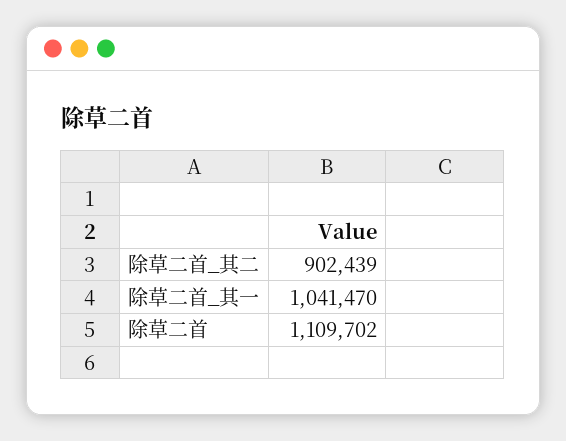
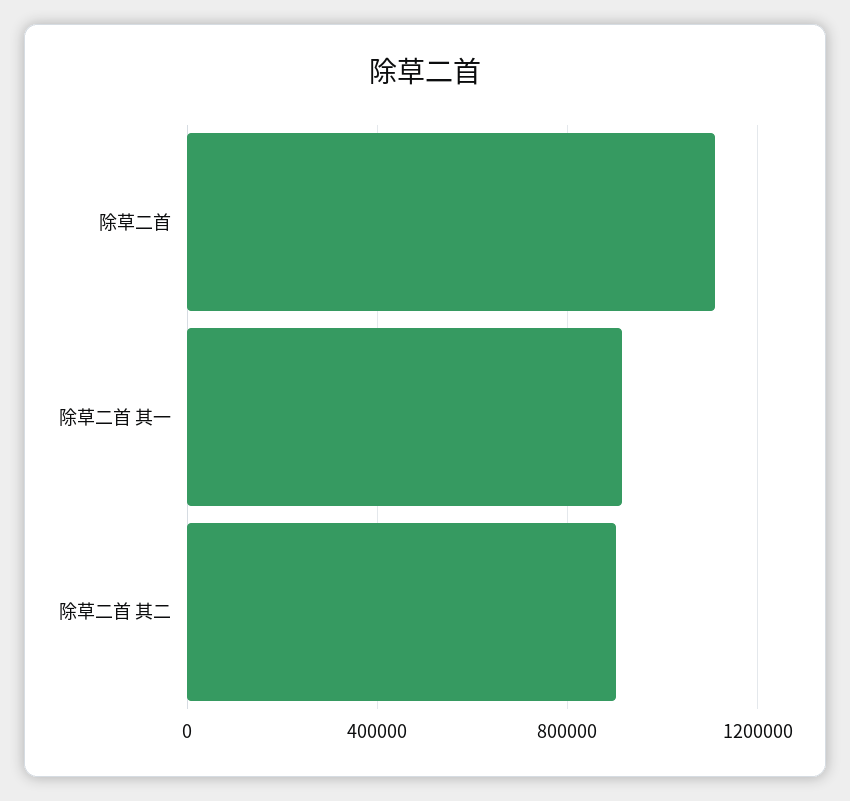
  {
    "除草二首_其二": 902439,
-   "除草二首_其一": 1041470,
+   "除草二首_其一": 900000,
    "除草二首": 1109702
  }

